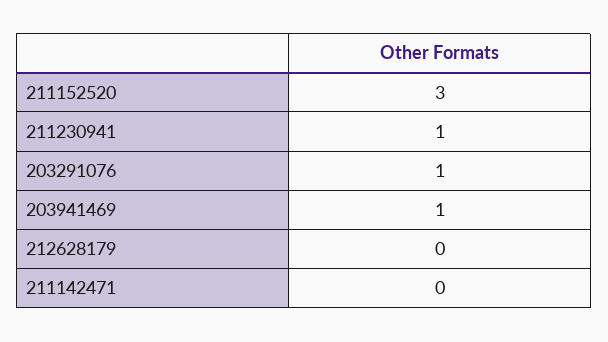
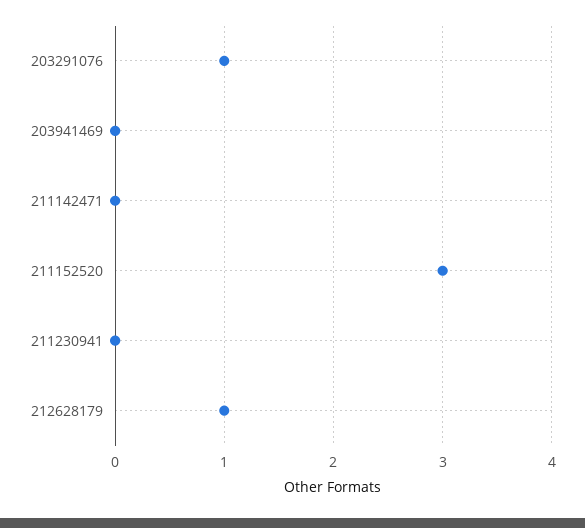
  {
    "211152520": 3,
-   "211230941": 1,
+   "211230941": 0,
    "203291076": 1,
-   "203941469": 1,
+   "203941469": 0,
-   "212628179": 0,
+   "212628179": 1,
    "211142471": 0
  }

